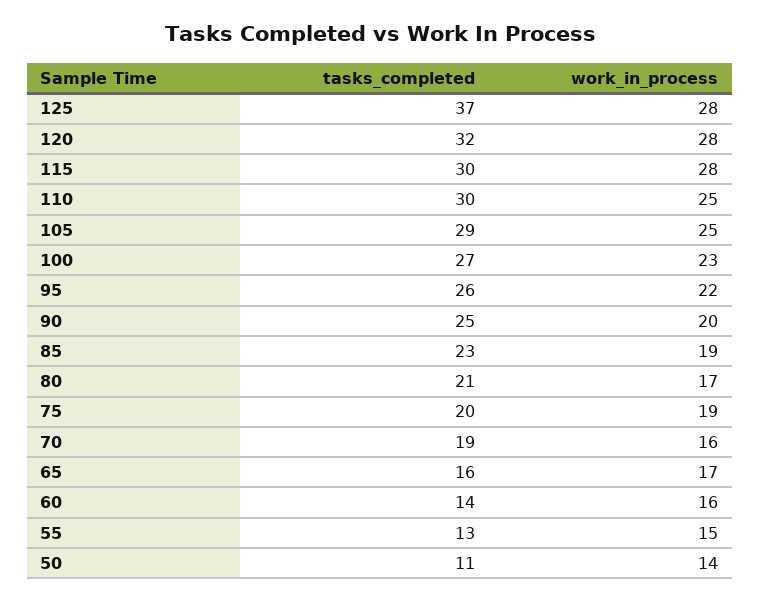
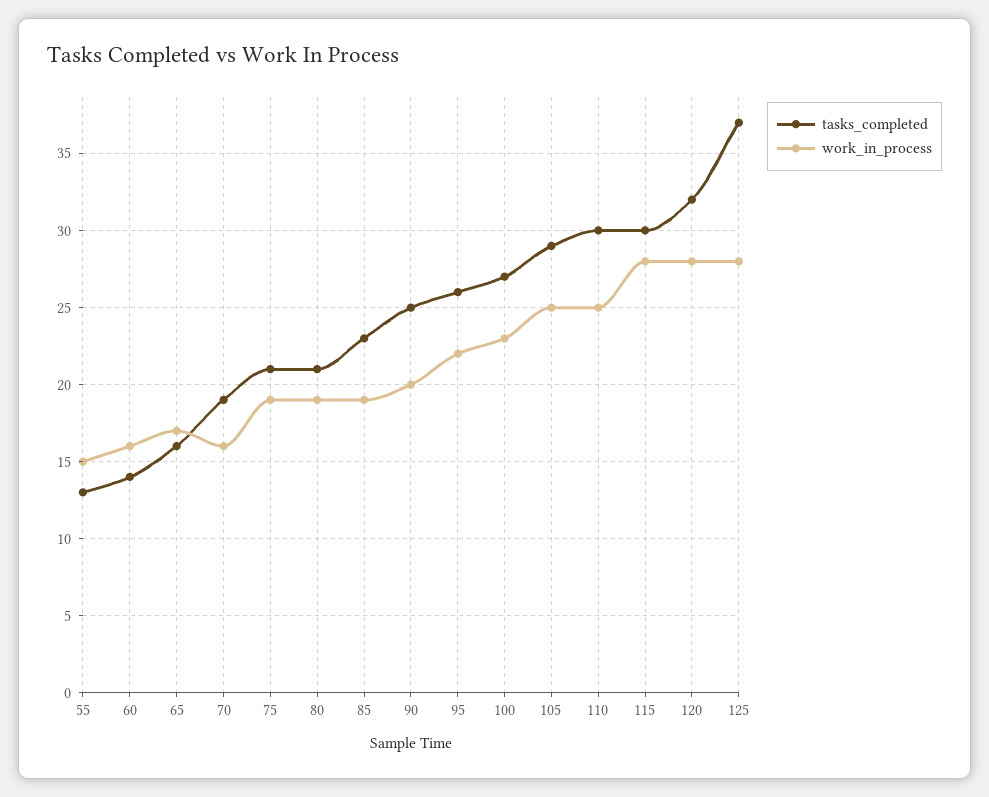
  {
    "tasks_completed": {
      "125": 37,
      "120": 32,
      "115": 30,
      "110": 30,
      "105": 29,
      "100": 27,
      "95": 26,
      "90": 25,
      "85": 23,
      "80": 21,
-     "75": 20,
+     "75": 21,
      "70": 19,
      "65": 16,
      "60": 14,
-     "55": 13,
+     "55": 13
-     "50": 11
    },
    "work_in_process": {
      "125": 28,
      "120": 28,
      "115": 28,
      "110": 25,
      "105": 25,
      "100": 23,
      "95": 22,
      "90": 20,
      "85": 19,
-     "80": 17,
+     "80": 19,
      "75": 19,
      "70": 16,
      "65": 17,
      "60": 16,
-     "55": 15,
+     "55": 15
-     "50": 14
    }
  }

